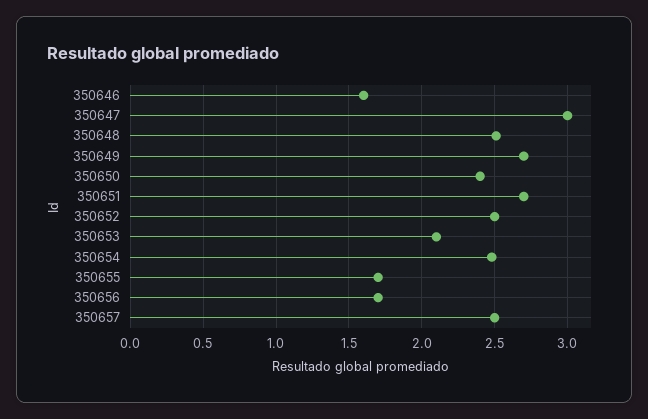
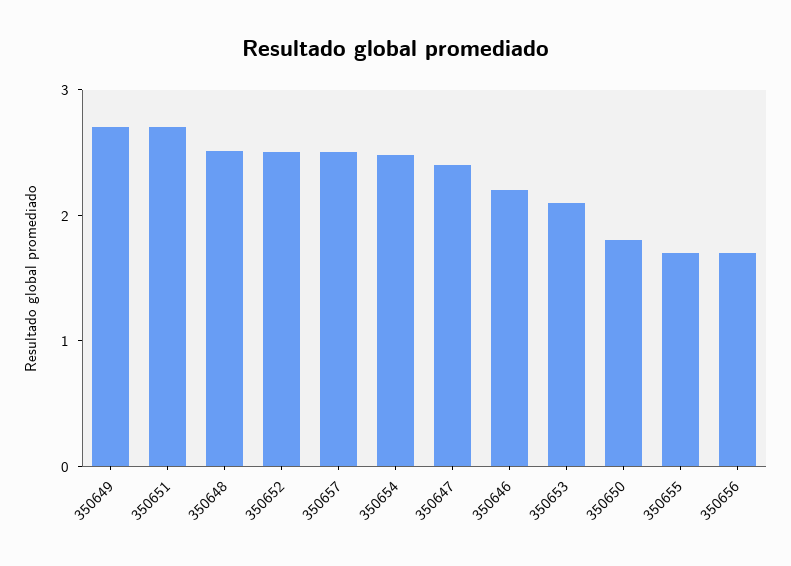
  {
-   "350646": 1.6,
+   "350646": 2.2,
-   "350647": 3,
+   "350647": 2.4,
    "350648": 2.5,
    "350649": 2.7,
-   "350650": 2.4,
+   "350650": 1.8,
    "350651": 2.7,
    "350652": 2.5,
    "350653": 2.1,
    "350654": 2.5,
    "350655": 1.7,
    "350656": 1.7,
    "350657": 2.5
  }

